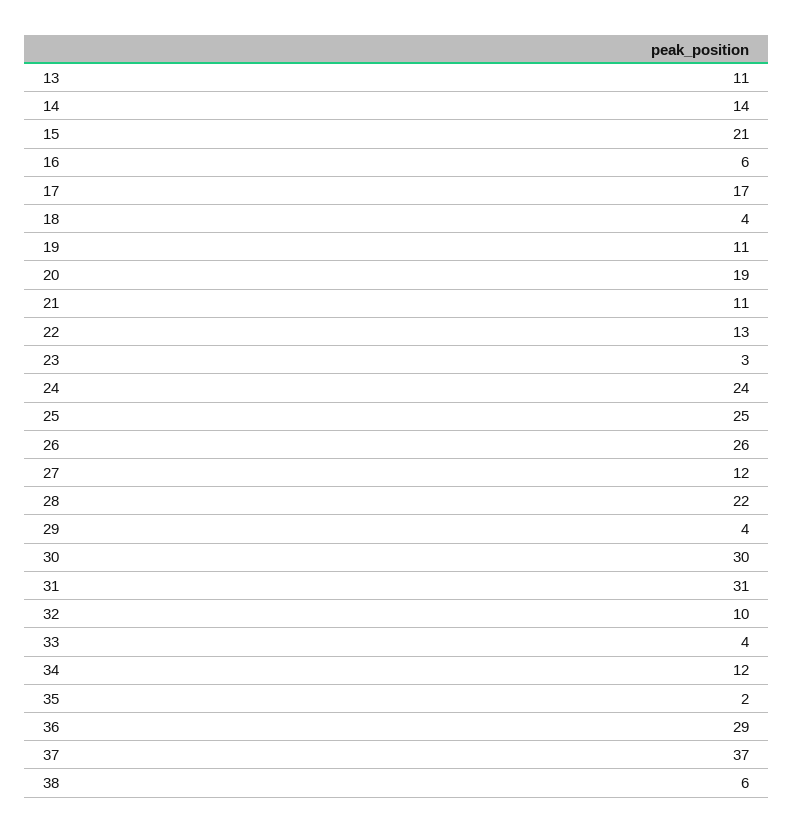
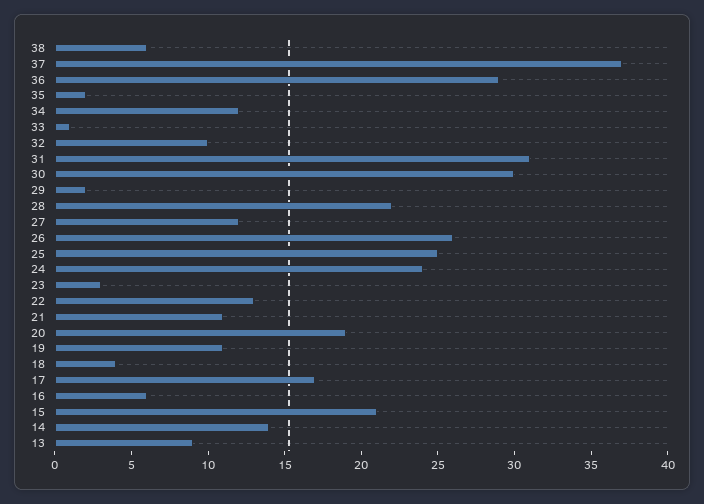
  {
-   "13": 11,
+   "13": 9,
    "14": 14,
    "15": 21,
    "16": 6,
    "17": 17,
    "18": 4,
    "19": 11,
    "20": 19,
    "21": 11,
    "22": 13,
    "23": 3,
    "24": 24,
    "25": 25,
    "26": 26,
    "27": 12,
    "28": 22,
-   "29": 4,
+   "29": 2,
    "30": 30,
    "31": 31,
    "32": 10,
-   "33": 4,
+   "33": 1,
    "34": 12,
    "35": 2,
    "36": 29,
    "37": 37,
    "38": 6
  }

